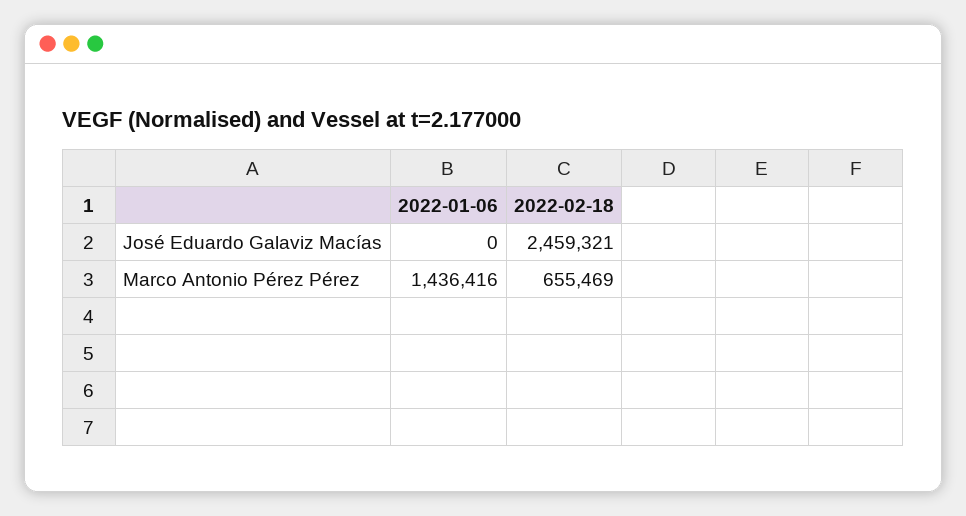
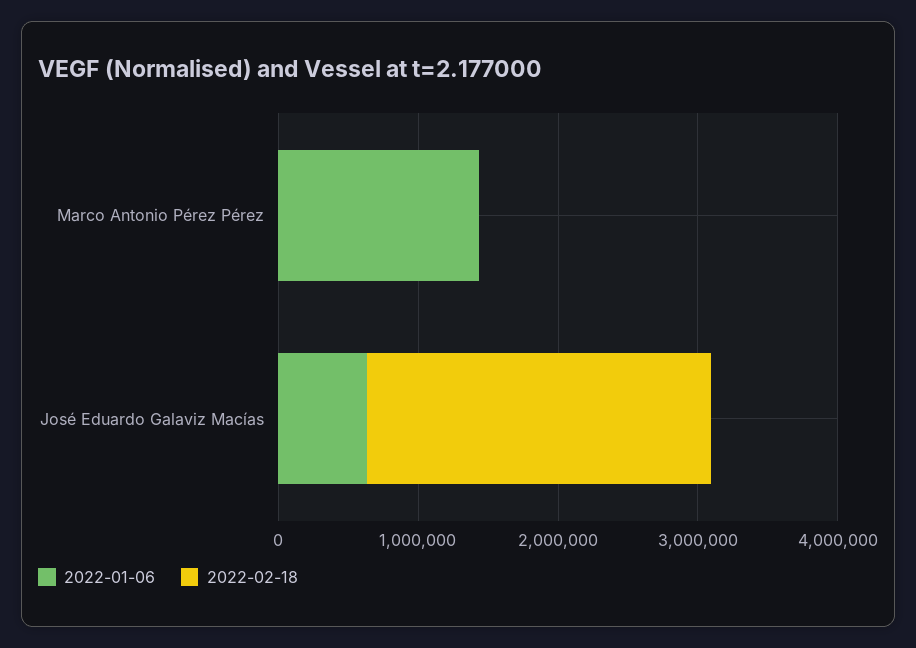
  {
    "2022-01-06": {
-     "José Eduardo Galaviz Macías": 0,
+     "José Eduardo Galaviz Macías": 600000,
      "Marco Antonio Pérez Pérez": 1436416
    },
    "2022-02-18": {
      "José Eduardo Galaviz Macías": 2459321,
-     "Marco Antonio Pérez Pérez": 655469
+     "Marco Antonio Pérez Pérez": 0
    }
  }

